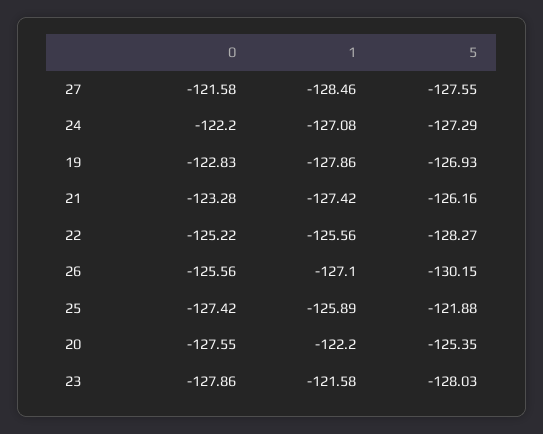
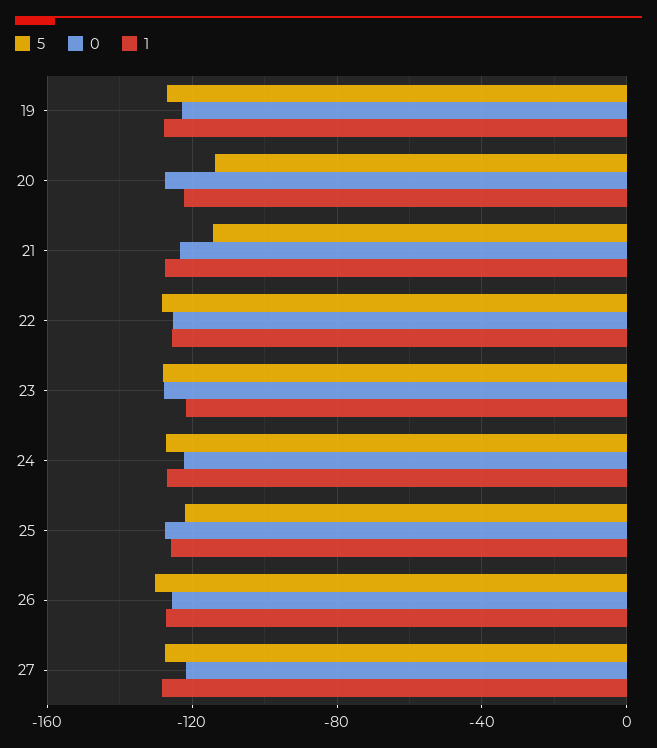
  {
    "0": {
      "27": -121.58,
      "24": -122.2,
      "19": -122.83,
      "21": -123.28,
      "22": -125.22,
      "26": -125.56,
      "25": -127.42,
      "20": -127.55,
      "23": -127.86
    },
    "1": {
      "27": -128.46,
      "24": -127.08,
      "19": -127.86,
      "21": -127.42,
      "22": -125.56,
      "26": -127.1,
      "25": -125.89,
      "20": -122.2,
      "23": -121.58
    },
    "5": {
      "27": -127.55,
      "24": -127.29,
      "19": -126.93,
-     "21": -126.16,
+     "21": -115,
      "22": -128.27,
      "26": -130.15,
      "25": -121.88,
-     "20": -125.35,
+     "20": -115,
      "23": -128.03
    }
  }

